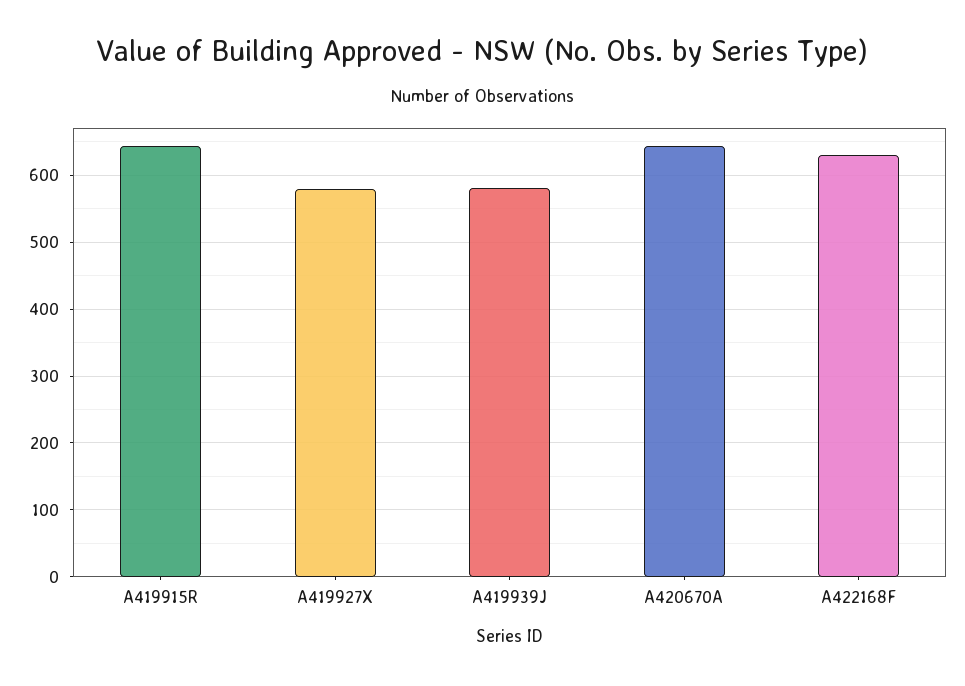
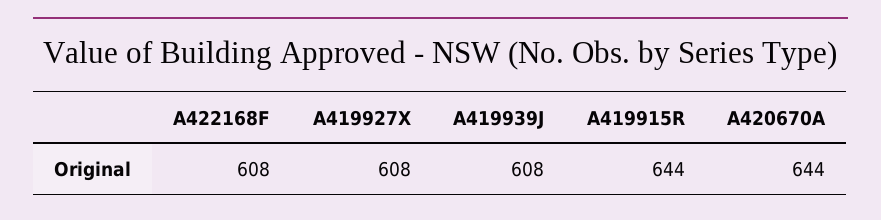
  {
    "A419915R": 644,
-   "A419927X": 580,
+   "A419927X": 608,
-   "A419939J": 580,
+   "A419939J": 608,
    "A420670A": 644,
-   "A422168F": 630
+   "A422168F": 608
  }

